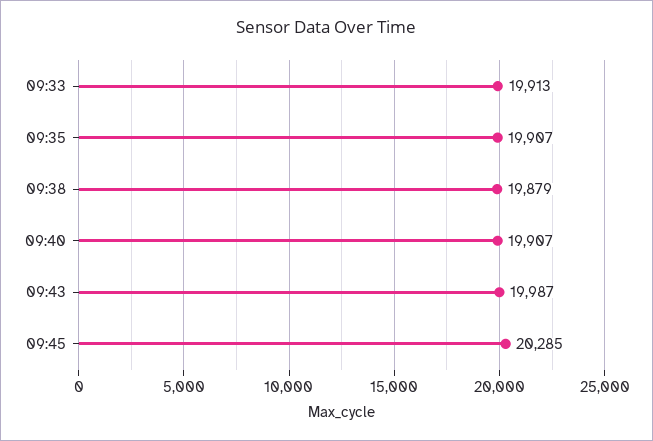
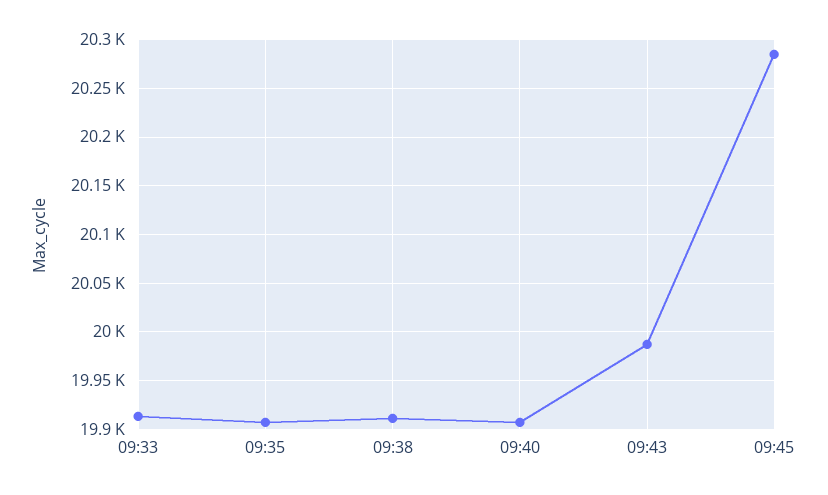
  {
    "09:33": 19913,
    "09:35": 19907,
-   "09:38": 19879,
+   "09:38": 19910,
    "09:40": 19907,
    "09:43": 19987,
    "09:45": 20285
  }

